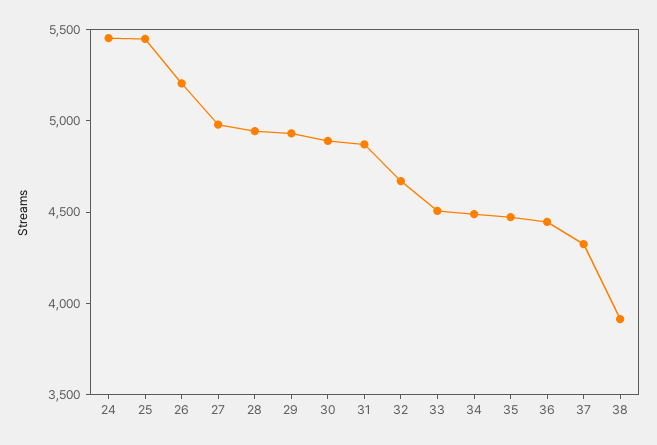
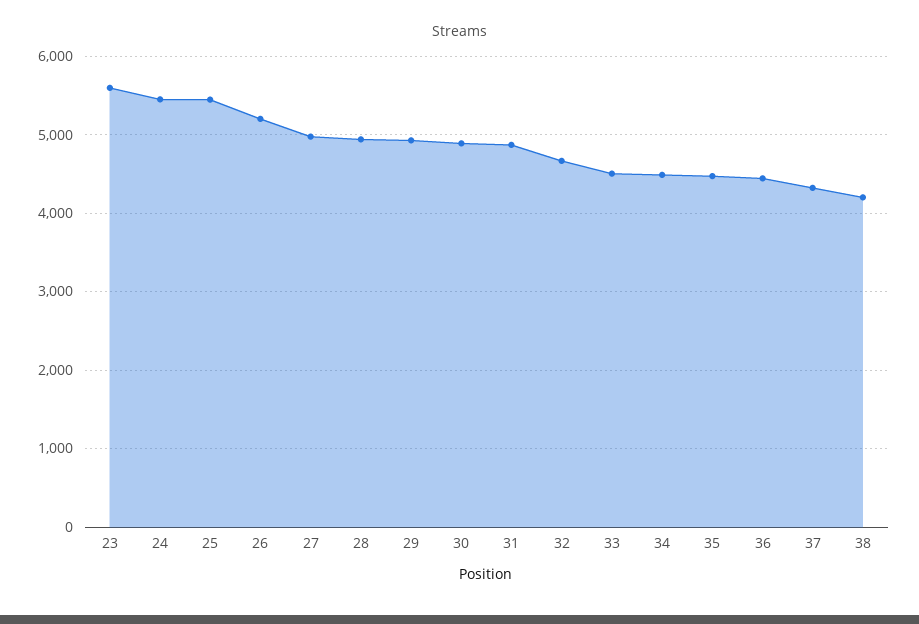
  {
    "24": 5500,
    "25": 5400,
    "26": 5200,
    "27": 5000,
    "28": 4900,
    "29": 4900,
    "30": 4900,
    "31": 4900,
    "32": 4700,
    "33": 4500,
    "34": 4500,
    "35": 4500,
    "36": 4400,
    "37": 4300,
-   "38": 3900
+   "38": 4200,
+   "23": 5600
  }

